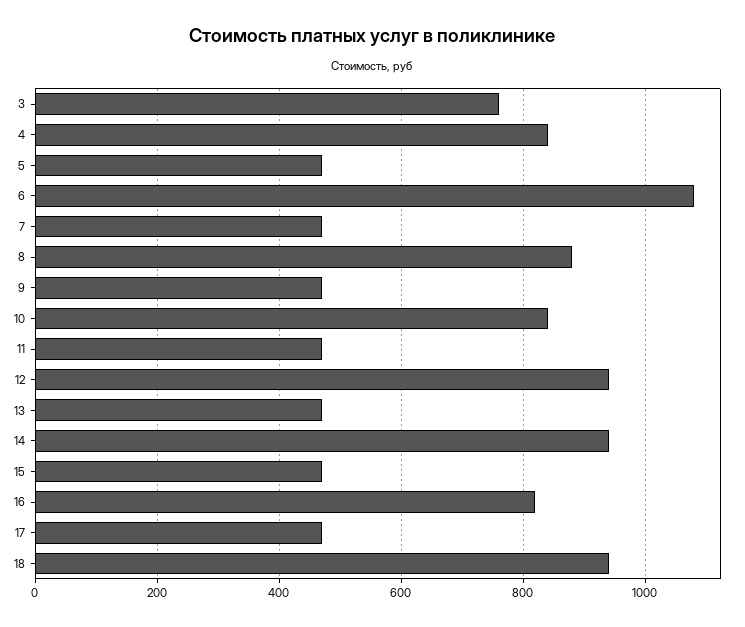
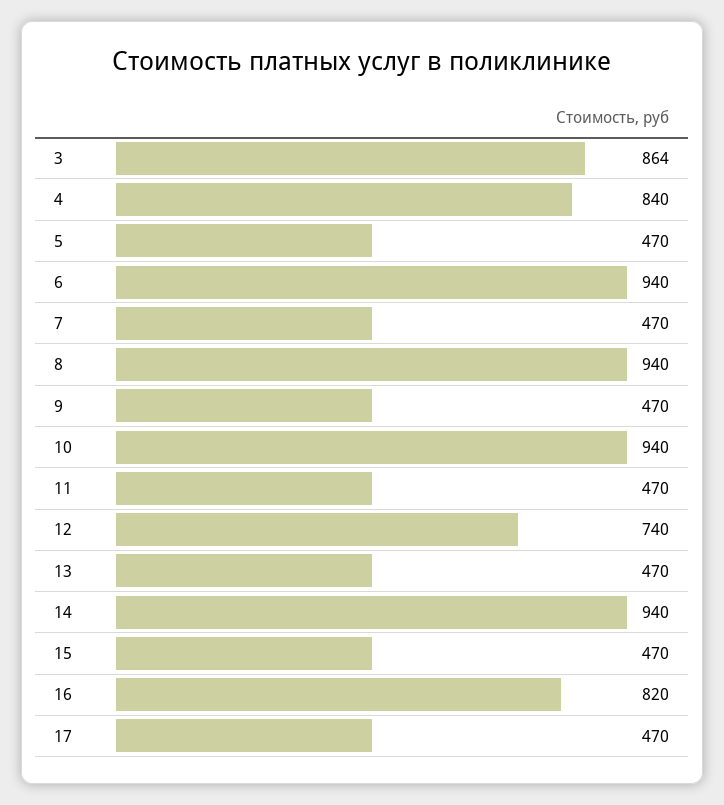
  {
-   "3": 760,
+   "3": 864,
    "4": 840,
    "5": 470,
-   "6": 1080,
+   "6": 940,
    "7": 470,
-   "8": 880,
+   "8": 940,
    "9": 470,
-   "10": 840,
+   "10": 940,
    "11": 470,
-   "12": 940,
+   "12": 740,
    "13": 470,
    "14": 940,
    "15": 470,
    "16": 820,
-   "17": 470,
+   "17": 470
-   "18": 940
  }

